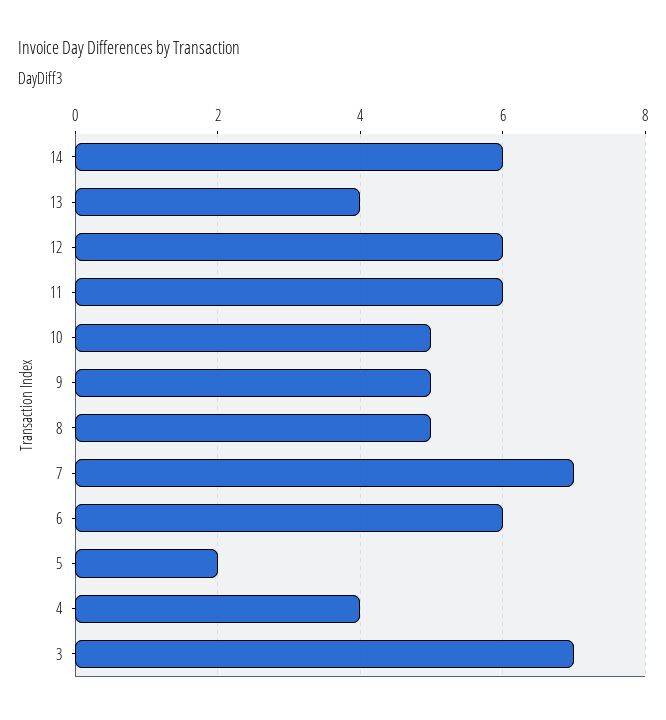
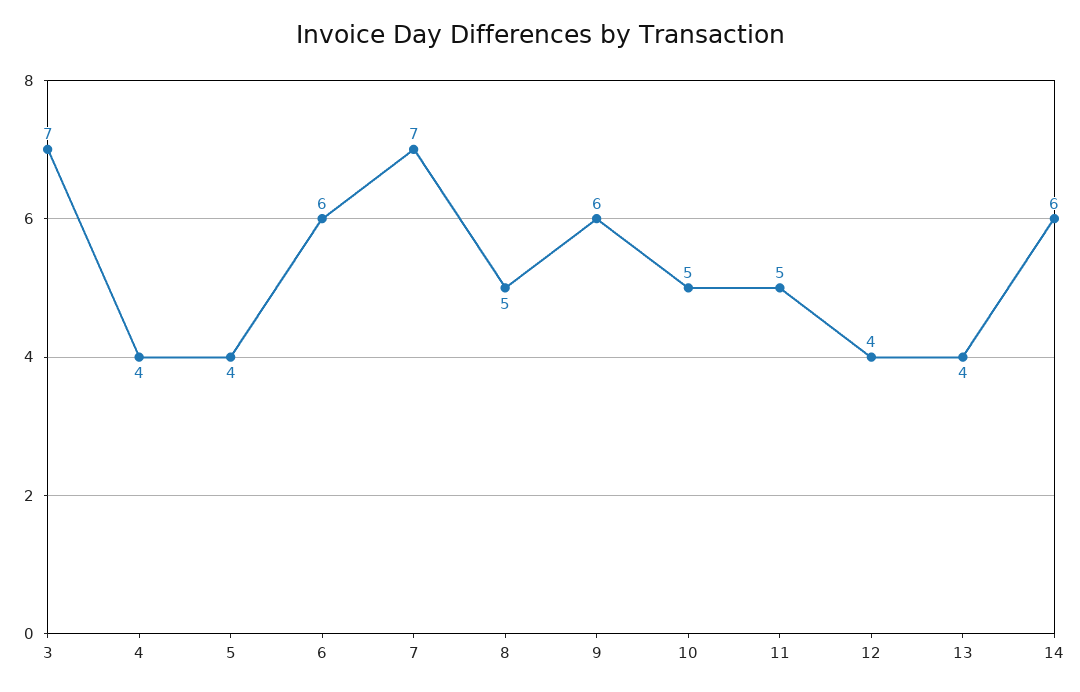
  {
    "14": 6,
    "13": 4,
-   "12": 6,
+   "12": 4,
-   "11": 6,
+   "11": 5,
    "10": 5,
-   "9": 5,
+   "9": 6,
    "8": 5,
    "7": 7,
    "6": 6,
-   "5": 2,
+   "5": 4,
    "4": 4,
    "3": 7
  }

